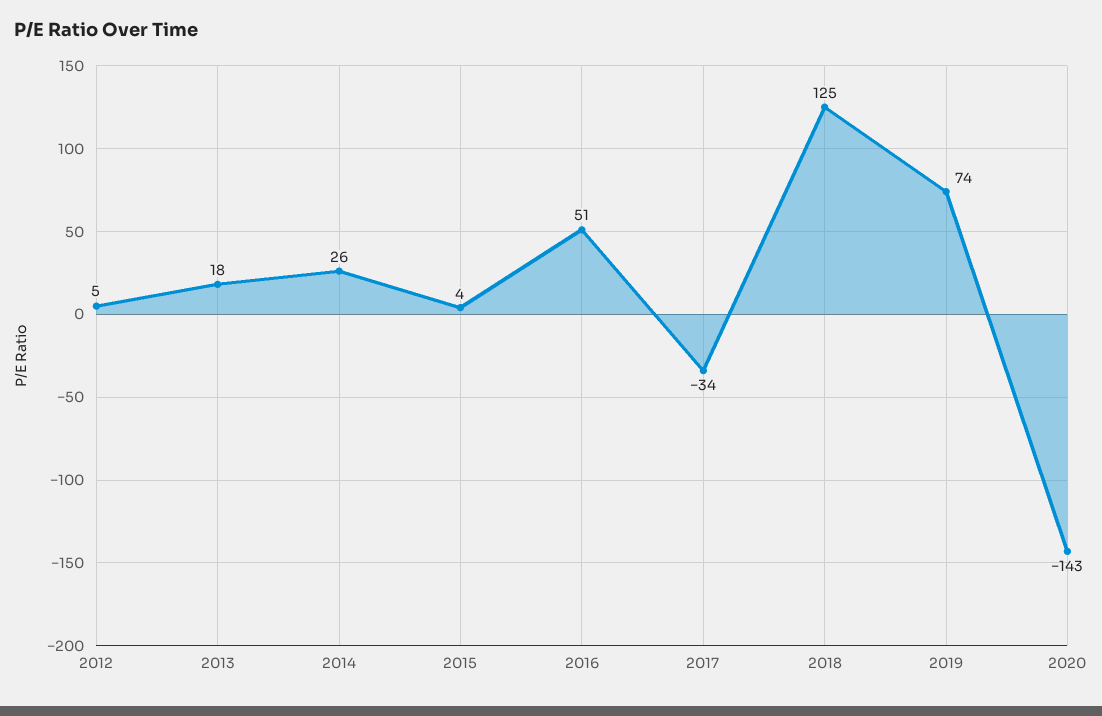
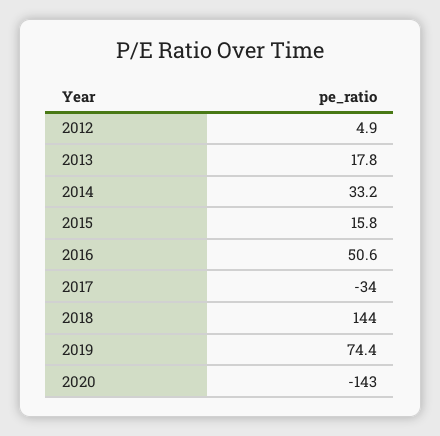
  {
    "2012": 4.9,
    "2013": 17.8,
-   "2014": 26,
+   "2014": 33.2,
-   "2015": 4,
+   "2015": 15.8,
    "2016": 50.6,
    "2017": -34,
-   "2018": 125,
+   "2018": 144,
    "2019": 74.4,
    "2020": -143
  }

